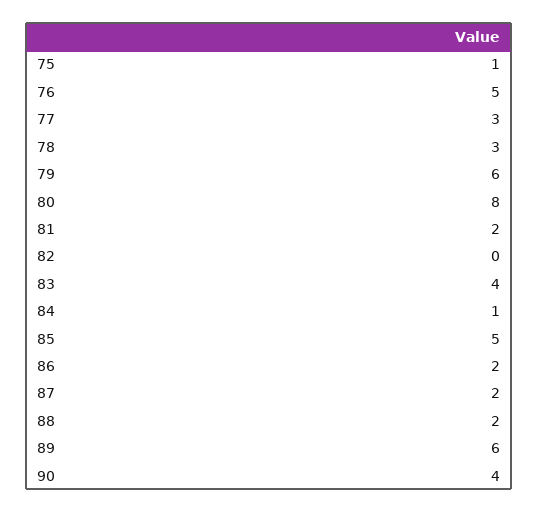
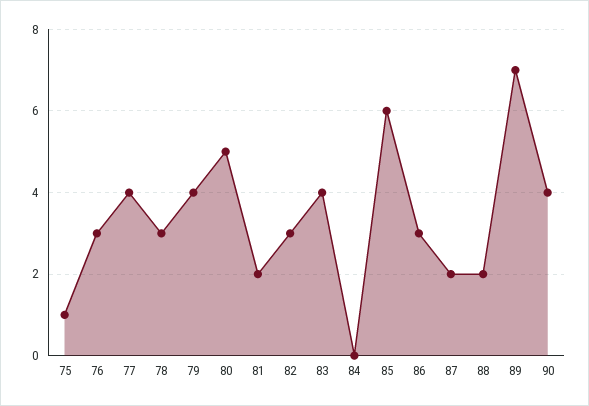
  {
    "75": 1,
-   "76": 5,
+   "76": 3,
-   "77": 3,
+   "77": 4,
    "78": 3,
-   "79": 6,
+   "79": 4,
-   "80": 8,
+   "80": 5,
    "81": 2,
-   "82": 0,
+   "82": 3,
    "83": 4,
-   "84": 1,
+   "84": 0,
-   "85": 5,
+   "85": 6,
-   "86": 2,
+   "86": 3,
    "87": 2,
    "88": 2,
-   "89": 6,
+   "89": 7,
    "90": 4
  }

